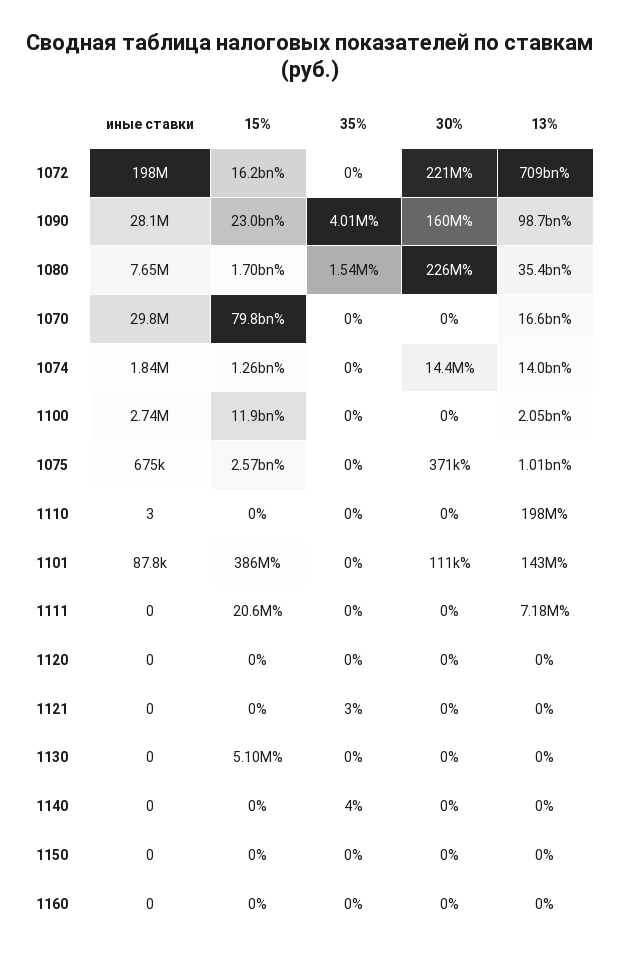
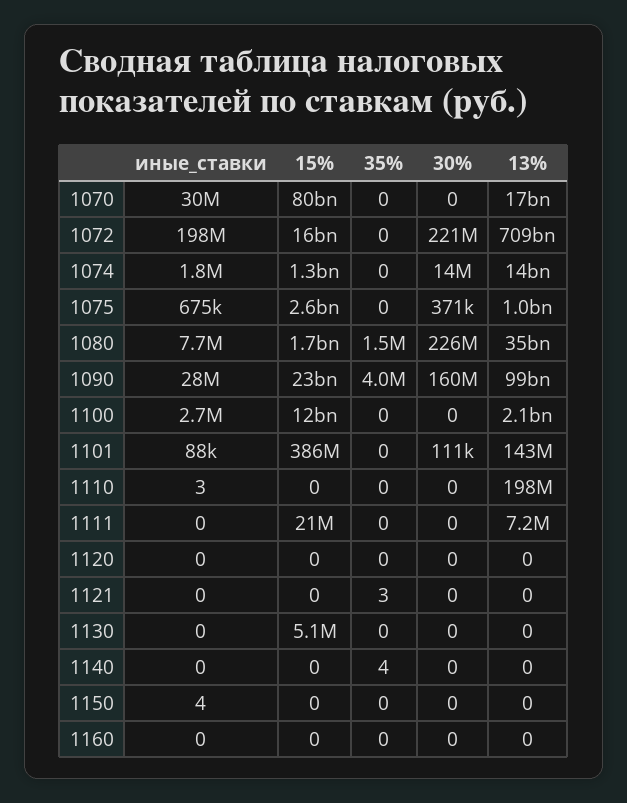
  {
    "иные ставки": {
      "1072": 198000000,
      "1090": 28100000,
      "1080": 7650000,
      "1070": 29800000,
      "1074": 1840000,
      "1100": 2740000,
      "1075": 675000,
      "1110": 3,
      "1101": 87800,
      "1111": 0,
      "1120": 0,
      "1121": 0,
      "1130": 0,
      "1140": 0,
-     "1150": 0,
+     "1150": 4,
      "1160": 0
    },
    "15%": {
      "1072": 16200000000,
      "1090": 23000000000,
      "1080": 1700000000,
      "1070": 79800000000,
      "1074": 1260000000,
      "1100": 11900000000,
      "1075": 2570000000,
      "1110": 0,
      "1101": 386000000,
      "1111": 20600000,
      "1120": 0,
      "1121": 0,
      "1130": 5100000,
      "1140": 0,
      "1150": 0,
      "1160": 0
    },
    "35%": {
      "1072": 0,
      "1090": 4010000,
      "1080": 1540000,
      "1070": 0,
      "1074": 0,
      "1100": 0,
      "1075": 0,
      "1110": 0,
      "1101": 0,
      "1111": 0,
      "1120": 0,
      "1121": 3,
      "1130": 0,
      "1140": 4,
      "1150": 0,
      "1160": 0
    },
    "30%": {
      "1072": 221000000,
      "1090": 160000000,
      "1080": 226000000,
      "1070": 0,
      "1074": 14400000,
      "1100": 0,
      "1075": 371000,
      "1110": 0,
      "1101": 111000,
      "1111": 0,
      "1120": 0,
      "1121": 0,
      "1130": 0,
      "1140": 0,
      "1150": 0,
      "1160": 0
    },
    "13%": {
      "1072": 709000000000,
      "1090": 98700000000,
      "1080": 35400000000,
      "1070": 16600000000,
      "1074": 14000000000,
      "1100": 2050000000,
      "1075": 1010000000,
      "1110": 198000000,
      "1101": 143000000,
      "1111": 7180000,
      "1120": 0,
      "1121": 0,
      "1130": 0,
      "1140": 0,
      "1150": 0,
      "1160": 0
    }
  }

